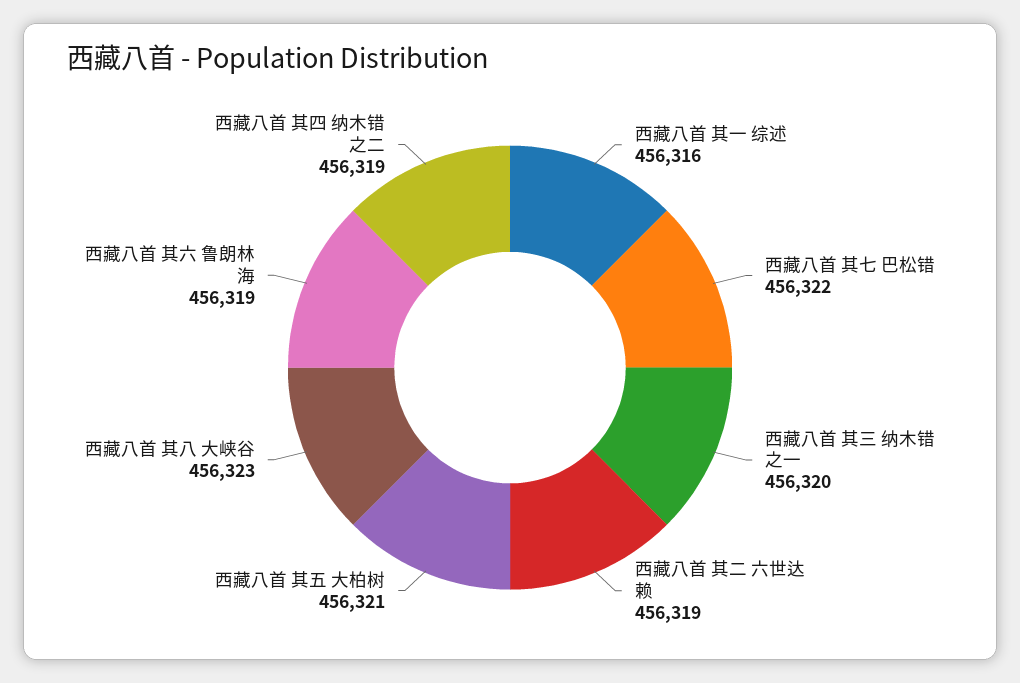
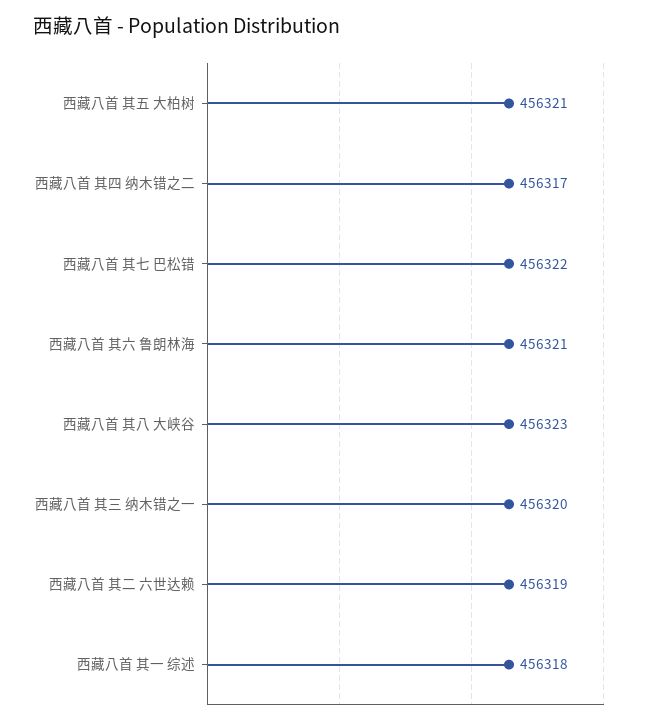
  {
-   "西藏八首 其一 综述": 456316,
+   "西藏八首 其一 综述": 456318,
    "西藏八首 其七 巴松错": 456322,
    "西藏八首 其三 纳木错之一": 456320,
    "西藏八首 其二 六世达赖": 456319,
    "西藏八首 其五 大柏树": 456321,
    "西藏八首 其八 大峡谷": 456323,
-   "西藏八首 其六 鲁朗林海": 456319,
+   "西藏八首 其六 鲁朗林海": 456321,
-   "西藏八首 其四 纳木错之二": 456319
+   "西藏八首 其四 纳木错之二": 456317
  }

